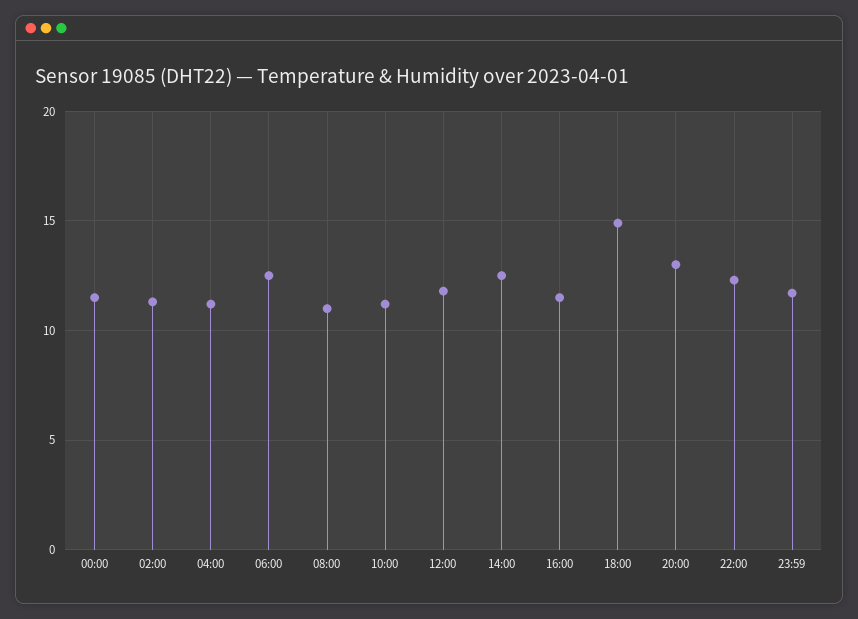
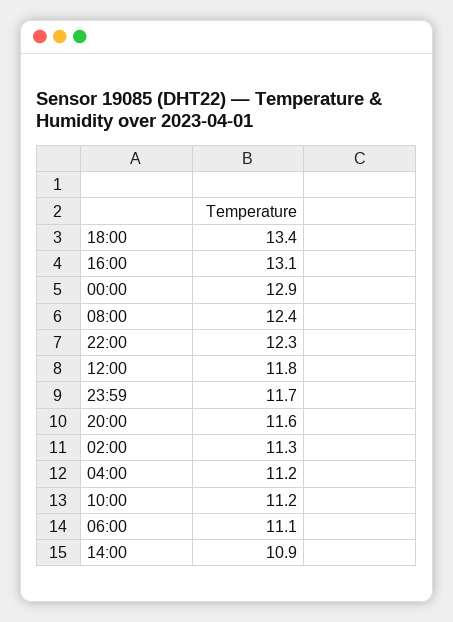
  {
-   "00:00": 11.5,
+   "00:00": 12.9,
    "02:00": 11.3,
    "04:00": 11.2,
-   "06:00": 12.5,
+   "06:00": 11.1,
-   "08:00": 11,
+   "08:00": 12.4,
    "10:00": 11.2,
    "12:00": 11.8,
-   "14:00": 12.5,
+   "14:00": 10.9,
-   "16:00": 11.5,
+   "16:00": 13.1,
-   "18:00": 15,
+   "18:00": 13.4,
-   "20:00": 13,
+   "20:00": 11.6,
    "22:00": 12.3,
    "23:59": 11.7
  }

